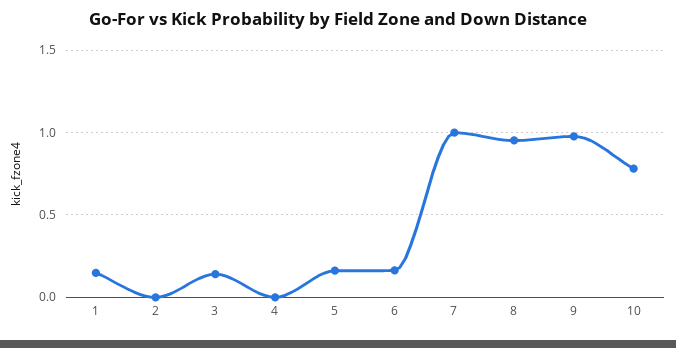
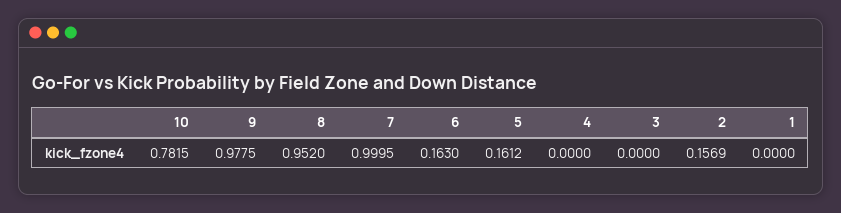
  {
-   "1": 0.15,
+   "1": 0,
-   "2": 0,
+   "2": 0.1569,
-   "3": 0.15,
+   "3": 0,
    "4": 0,
    "5": 0.1612,
    "6": 0.163,
    "7": 0.9995,
    "8": 0.952,
    "9": 0.9775,
    "10": 0.7815
  }

